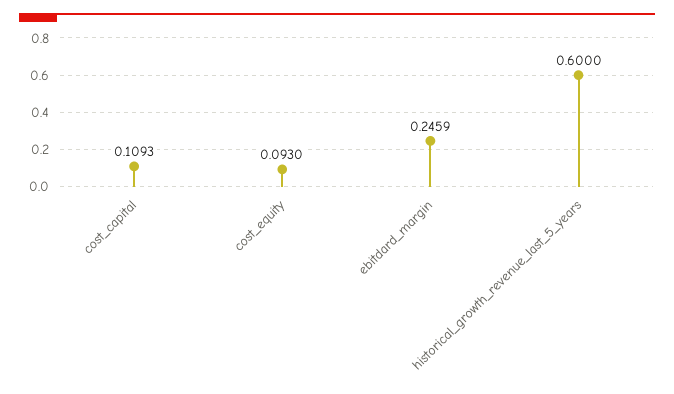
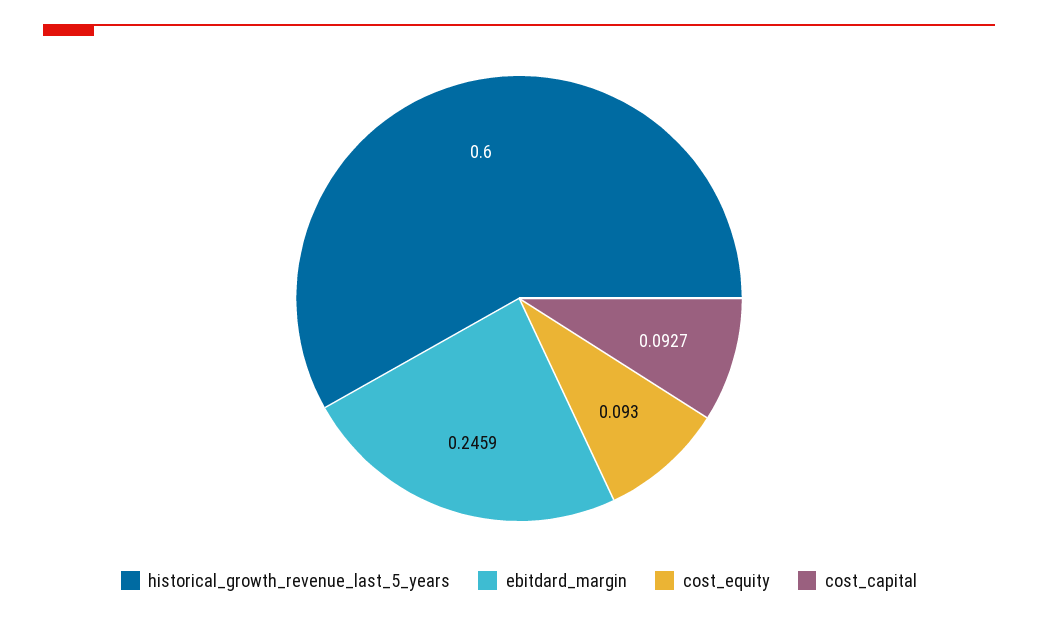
  {
-   "cost_capital": 0.1093,
+   "cost_capital": 0.0927,
    "cost_equity": 0.093,
    "ebitdard_margin": 0.2459,
    "historical_growth_revenue_last_5_years": 0.6
  }

